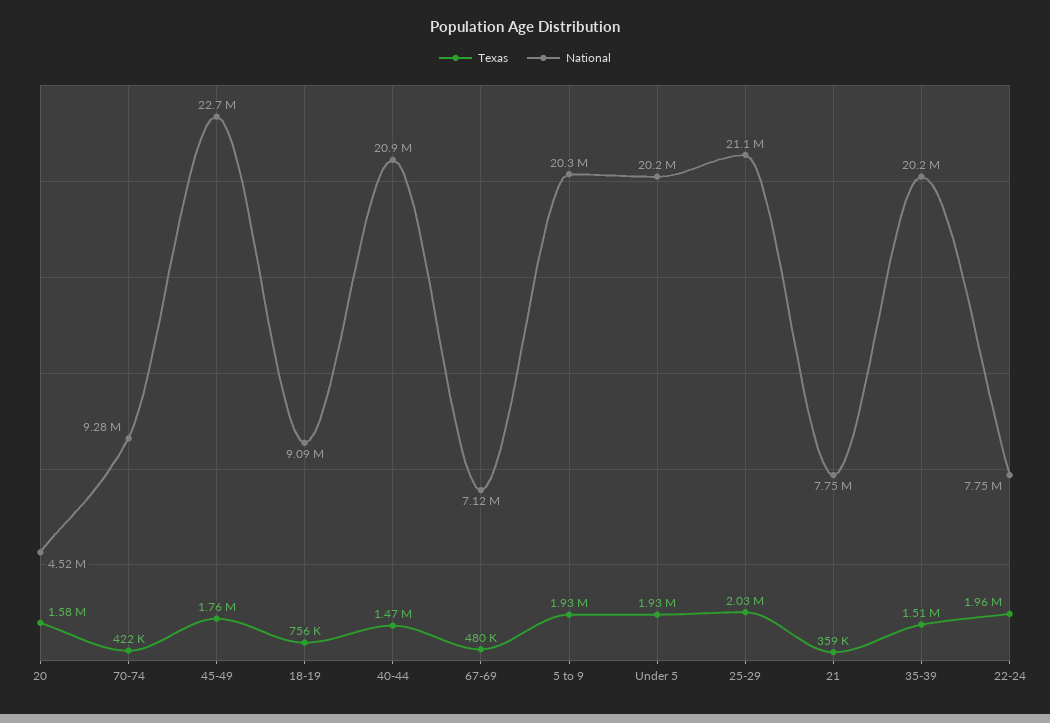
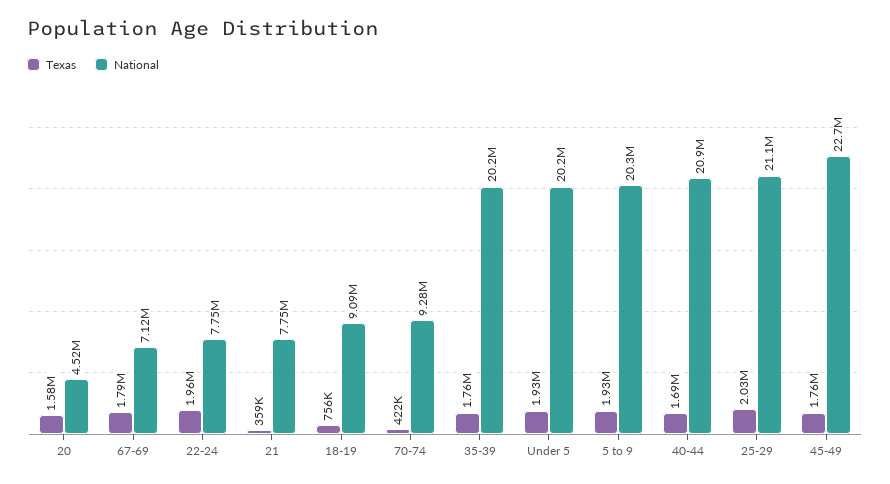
  {
    "Texas": {
      "20": 1580000,
      "70-74": 422000,
      "45-49": 1760000,
      "18-19": 756000,
-     "40-44": 1470000,
+     "40-44": 1690000,
-     "67-69": 480000,
+     "67-69": 1790000,
      "5 to 9": 1930000,
      "Under 5": 1930000,
      "25-29": 2030000,
      "21": 359000,
-     "35-39": 1510000,
+     "35-39": 1760000,
      "22-24": 1960000
    },
    "National": {
      "20": 4520000,
      "70-74": 9280000,
      "45-49": 22700000,
      "18-19": 9090000,
      "40-44": 20900000,
      "67-69": 7120000,
      "5 to 9": 20300000,
      "Under 5": 20200000,
      "25-29": 21100000,
      "21": 7750000,
      "35-39": 20200000,
      "22-24": 7750000
    }
  }

